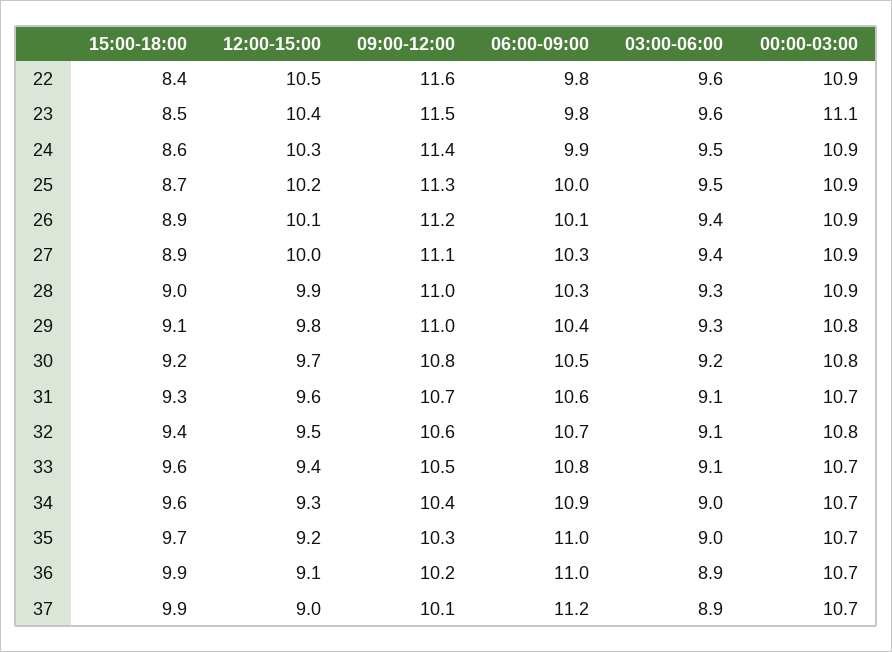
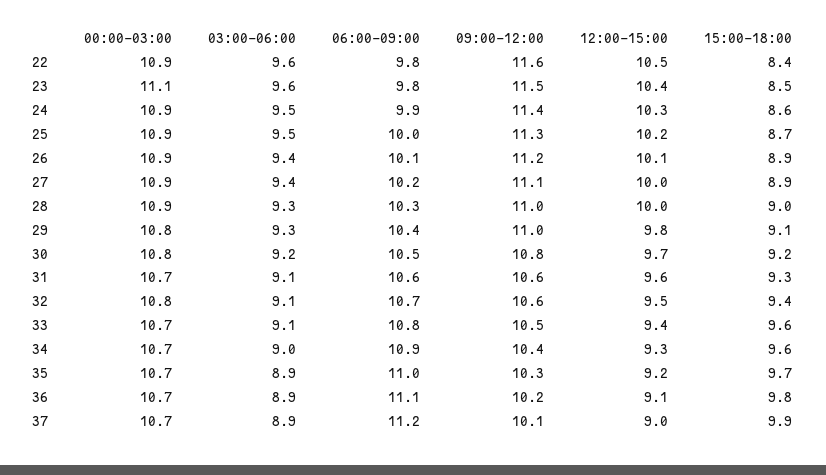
  {
    "15:00-18:00": {
      "22": 8.4,
      "23": 8.5,
      "24": 8.6,
      "25": 8.7,
      "26": 8.9,
      "27": 8.9,
      "28": 9,
      "29": 9.1,
      "30": 9.2,
      "31": 9.3,
      "32": 9.4,
      "33": 9.6,
      "34": 9.6,
      "35": 9.7,
-     "36": 9.9,
+     "36": 9.8,
      "37": 9.9
    },
    "12:00-15:00": {
      "22": 10.5,
      "23": 10.4,
      "24": 10.3,
      "25": 10.2,
      "26": 10.1,
      "27": 10,
-     "28": 9.9,
+     "28": 10,
      "29": 9.8,
      "30": 9.7,
      "31": 9.6,
      "32": 9.5,
      "33": 9.4,
      "34": 9.3,
      "35": 9.2,
      "36": 9.1,
      "37": 9
    },
    "09:00-12:00": {
      "22": 11.6,
      "23": 11.5,
      "24": 11.4,
      "25": 11.3,
      "26": 11.2,
      "27": 11.1,
      "28": 11,
      "29": 11,
      "30": 10.8,
-     "31": 10.7,
+     "31": 10.6,
      "32": 10.6,
      "33": 10.5,
      "34": 10.4,
      "35": 10.3,
      "36": 10.2,
      "37": 10.1
    },
    "06:00-09:00": {
      "22": 9.8,
      "23": 9.8,
      "24": 9.9,
      "25": 10,
      "26": 10.1,
-     "27": 10.3,
+     "27": 10.2,
      "28": 10.3,
      "29": 10.4,
      "30": 10.5,
      "31": 10.6,
      "32": 10.7,
      "33": 10.8,
      "34": 10.9,
      "35": 11,
-     "36": 11,
+     "36": 11.1,
      "37": 11.2
    },
    "03:00-06:00": {
      "22": 9.6,
      "23": 9.6,
      "24": 9.5,
      "25": 9.5,
      "26": 9.4,
      "27": 9.4,
      "28": 9.3,
      "29": 9.3,
      "30": 9.2,
      "31": 9.1,
      "32": 9.1,
      "33": 9.1,
      "34": 9,
-     "35": 9,
+     "35": 8.9,
      "36": 8.9,
      "37": 8.9
    },
    "00:00-03:00": {
      "22": 10.9,
      "23": 11.1,
      "24": 10.9,
      "25": 10.9,
      "26": 10.9,
      "27": 10.9,
      "28": 10.9,
      "29": 10.8,
      "30": 10.8,
      "31": 10.7,
      "32": 10.8,
      "33": 10.7,
      "34": 10.7,
      "35": 10.7,
      "36": 10.7,
      "37": 10.7
    }
  }

